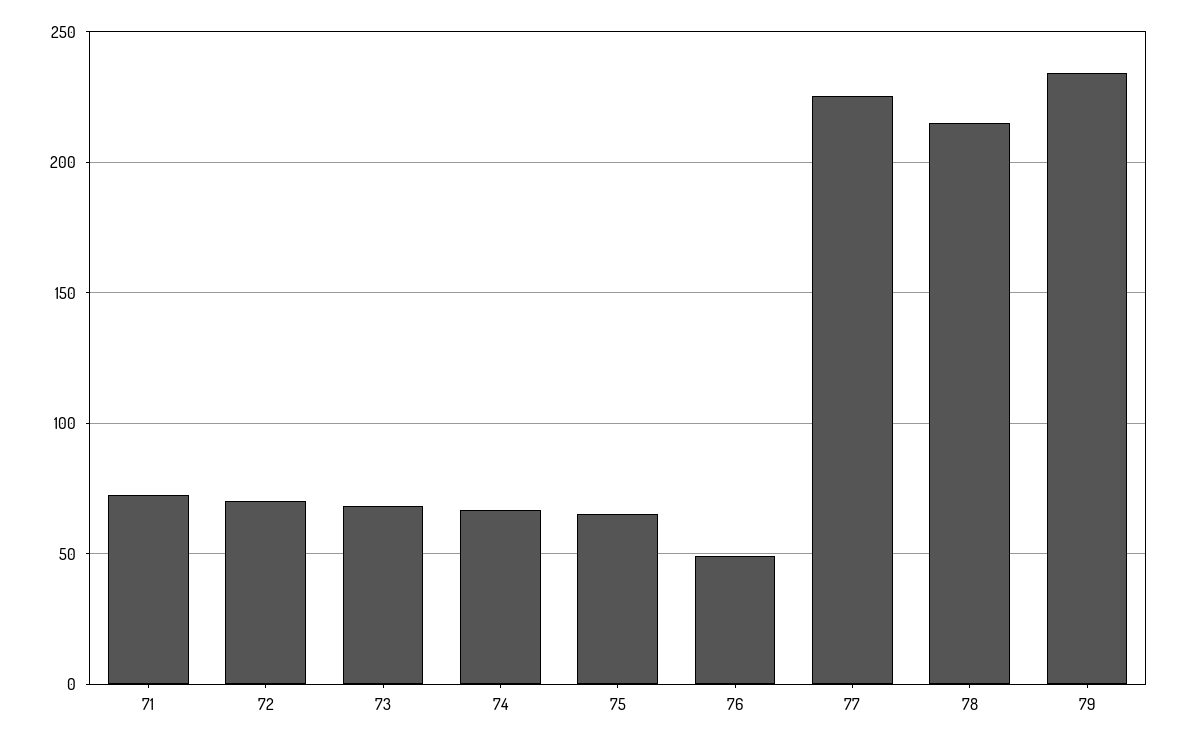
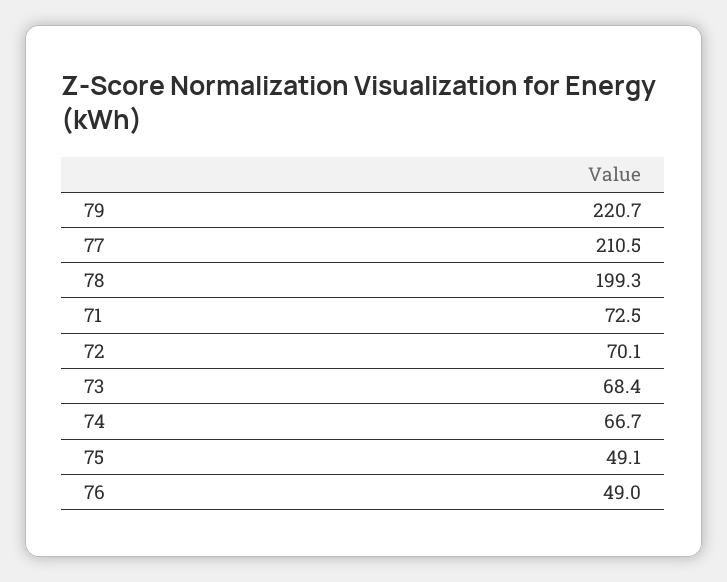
  {
    "71": 72.5,
    "72": 70.1,
    "73": 68.4,
    "74": 66.7,
-   "75": 65,
+   "75": 49.1,
    "76": 49,
-   "77": 225,
+   "77": 210.5,
-   "78": 215,
+   "78": 199.3,
-   "79": 235
+   "79": 220.7
  }

